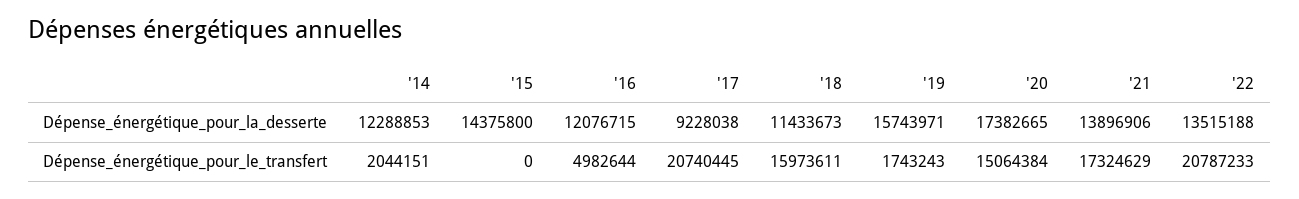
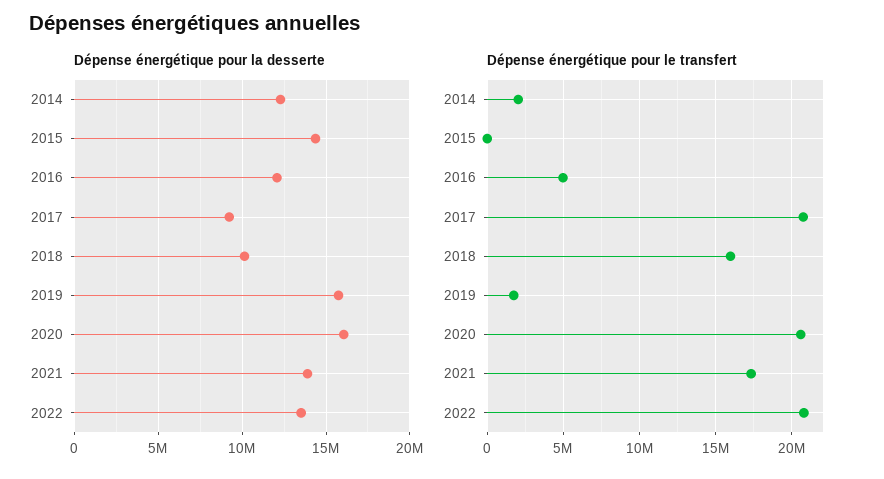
  {
    "Dépense_énergétique_pour_la_desserte": {
      "'14": 12288853,
      "'15": 14375800,
      "'16": 12076715,
      "'17": 9228038,
-     "'18": 11433673,
+     "'18": 10000000,
      "'19": 15743971,
-     "'20": 17382665,
+     "'20": 16000000,
      "'21": 13896906,
      "'22": 13515188
    },
    "Dépense_énergétique_pour_le_transfert": {
      "'14": 2044151,
      "'15": 0,
      "'16": 4982644,
      "'17": 20740445,
      "'18": 15973611,
      "'19": 1743243,
-     "'20": 15064384,
+     "'20": 20500000,
      "'21": 17324629,
      "'22": 20787233
    }
  }

